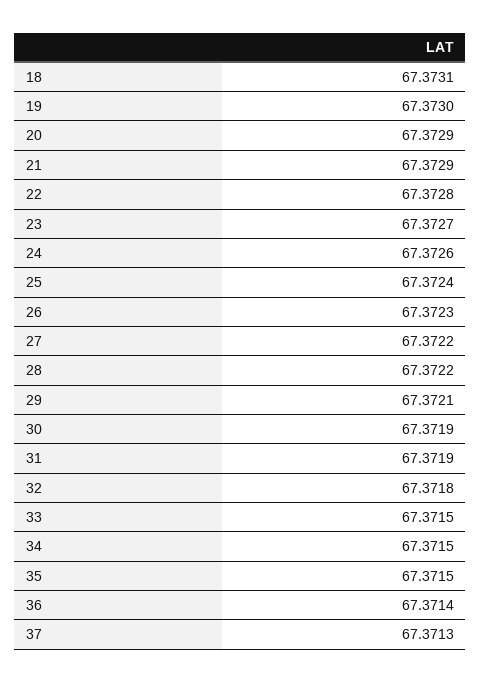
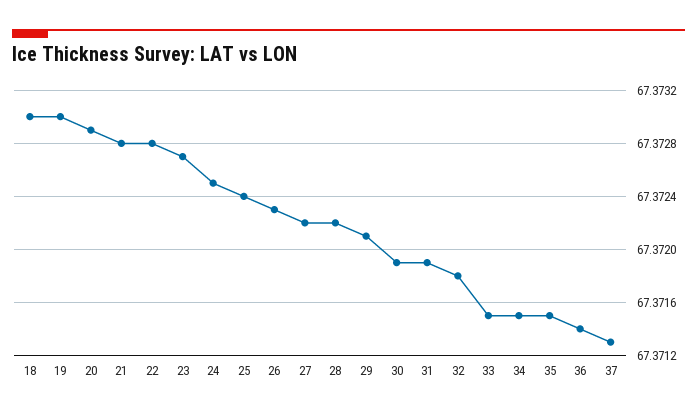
  {
-   "18": 67.3731,
+   "18": 67.373,
    "19": 67.373,
    "20": 67.3729,
-   "21": 67.3729,
+   "21": 67.3728,
    "22": 67.3728,
    "23": 67.3727,
-   "24": 67.3726,
+   "24": 67.3725,
    "25": 67.3724,
    "26": 67.3723,
    "27": 67.3722,
    "28": 67.3722,
    "29": 67.3721,
    "30": 67.3719,
    "31": 67.3719,
    "32": 67.3718,
    "33": 67.3715,
    "34": 67.3715,
    "35": 67.3715,
    "36": 67.3714,
    "37": 67.3713
  }

